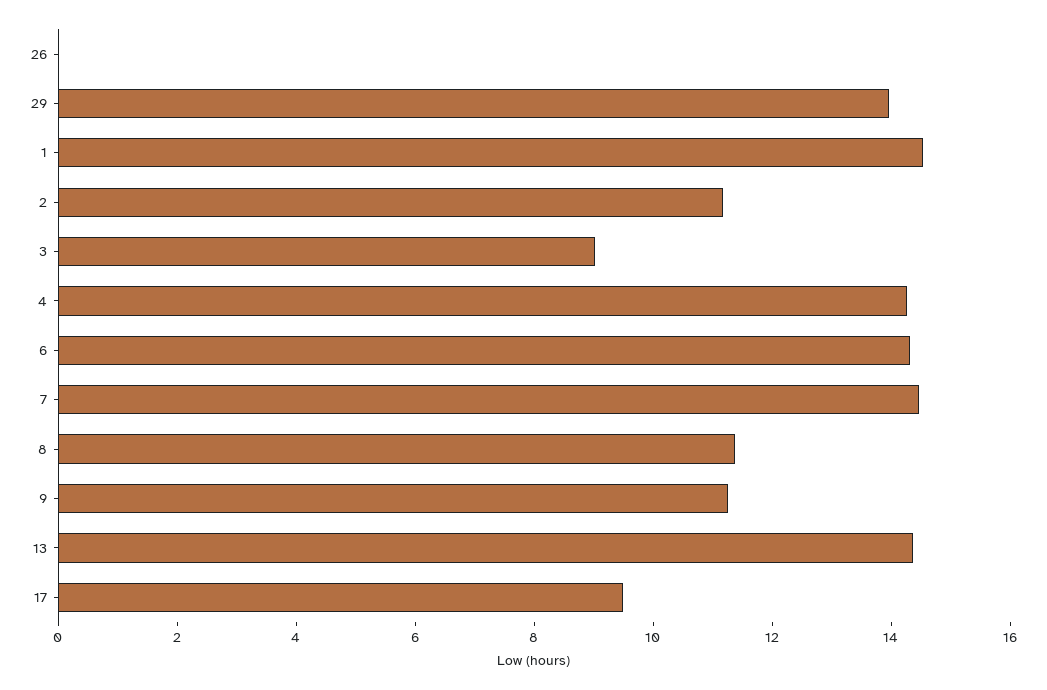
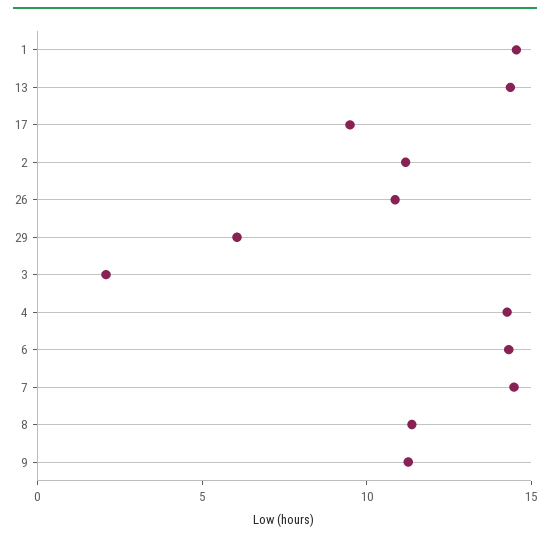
  {
-   "26": 0,
+   "26": 11,
-   "29": 14,
+   "29": 6,
    "1": 14.5,
    "2": 11,
-   "3": 9,
+   "3": 2,
    "4": 14.5,
    "6": 14.5,
    "7": 14.5,
    "8": 11.5,
    "9": 11.5,
    "13": 14.5,
    "17": 9.5
  }

